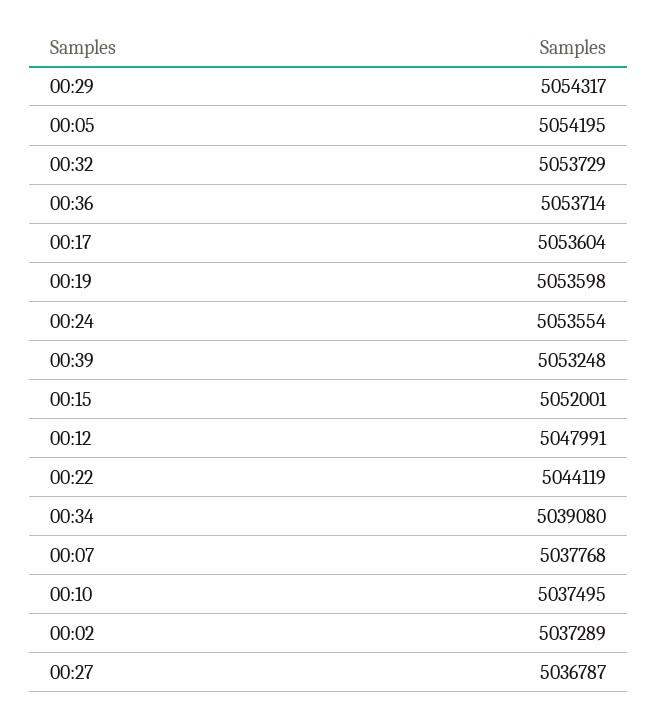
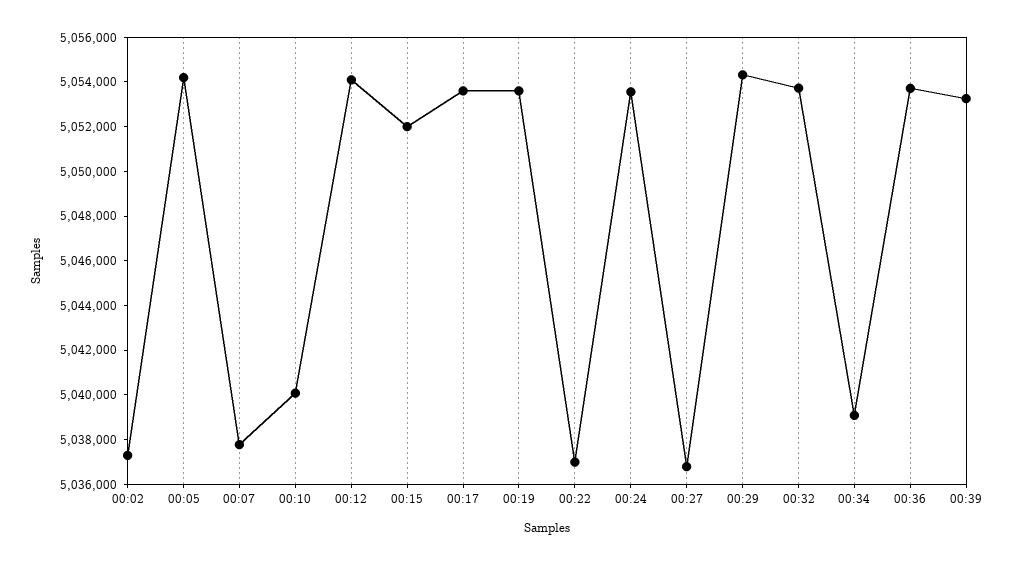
  {
    "00:29": 5054317,
    "00:05": 5054195,
    "00:32": 5053729,
    "00:36": 5053714,
    "00:17": 5053604,
    "00:19": 5053598,
    "00:24": 5053554,
    "00:39": 5053248,
    "00:15": 5052001,
-   "00:12": 5047991,
+   "00:12": 5054000,
-   "00:22": 5044119,
+   "00:22": 5037000,
    "00:34": 5039080,
    "00:07": 5037768,
-   "00:10": 5037495,
+   "00:10": 5040000,
    "00:02": 5037289,
    "00:27": 5036787
  }

